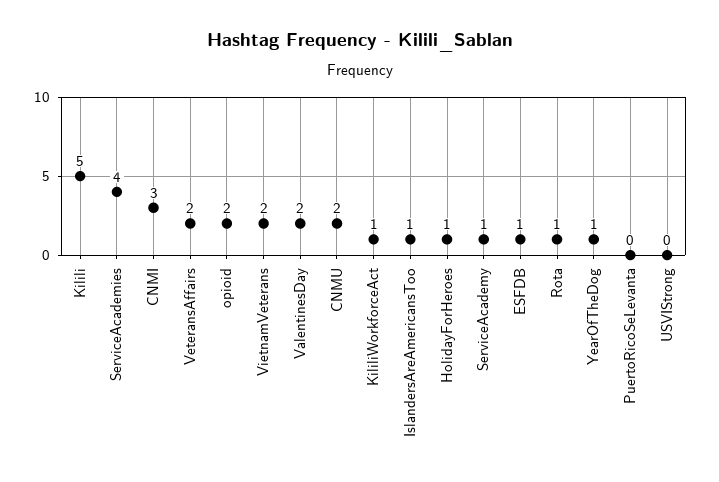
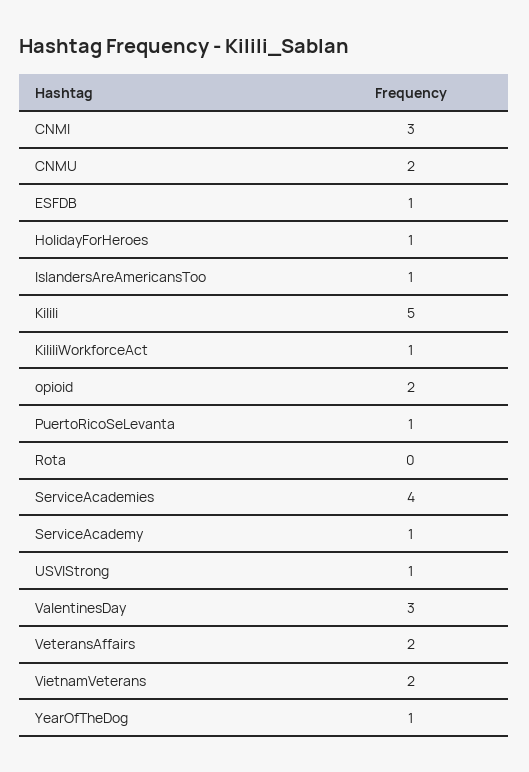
  {
    "Kilili": 5,
    "ServiceAcademies": 4,
    "CNMI": 3,
    "VeteransAffairs": 2,
    "opioid": 2,
    "VietnamVeterans": 2,
-   "ValentinesDay": 2,
+   "ValentinesDay": 3,
    "CNMU": 2,
    "KililiWorkforceAct": 1,
    "IslandersAreAmericansToo": 1,
    "HolidayForHeroes": 1,
    "ServiceAcademy": 1,
    "ESFDB": 1,
-   "Rota": 1,
+   "Rota": 0,
    "YearOfTheDog": 1,
-   "PuertoRicoSeLevanta": 0,
+   "PuertoRicoSeLevanta": 1,
-   "USVIStrong": 0
+   "USVIStrong": 1
  }

